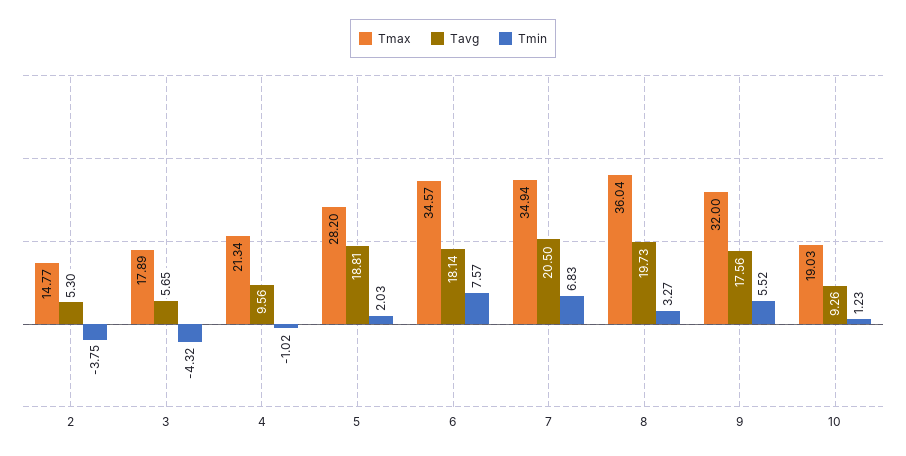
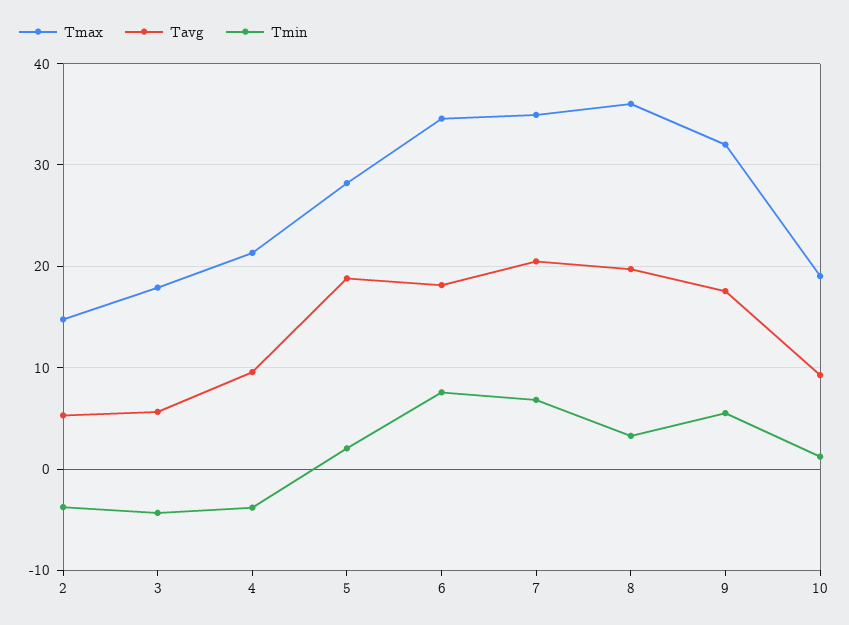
  {
    "Tmax": {
      "2": 14.77,
      "3": 17.89,
      "4": 21.34,
      "5": 28.2,
      "6": 34.57,
      "7": 34.94,
      "8": 36.04,
      "9": 32,
      "10": 19.03
    },
    "Tavg": {
      "2": 5.3,
      "3": 5.65,
      "4": 9.56,
      "5": 18.81,
      "6": 18.14,
      "7": 20.5,
      "8": 19.73,
      "9": 17.56,
      "10": 9.26
    },
    "Tmin": {
      "2": -3.75,
      "3": -4.32,
-     "4": -1.02,
+     "4": -4,
      "5": 2.03,
      "6": 7.57,
      "7": 6.83,
      "8": 3.27,
      "9": 5.52,
      "10": 1.23
    }
  }

